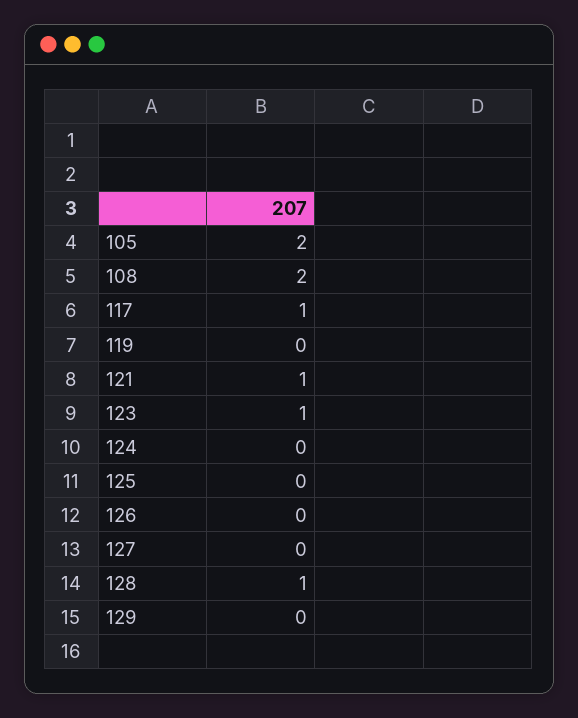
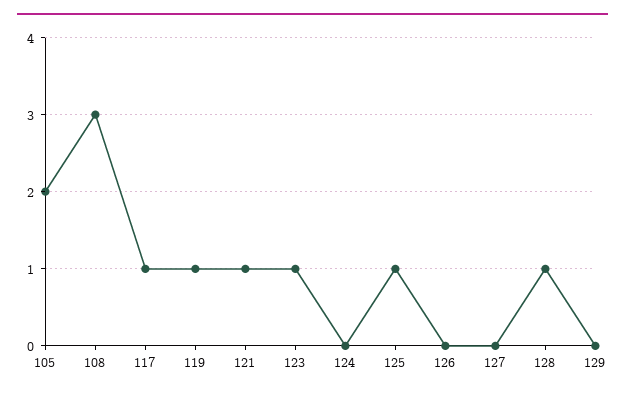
  {
    "105": 2,
-   "108": 2,
+   "108": 3,
    "117": 1,
-   "119": 0,
+   "119": 1,
    "121": 1,
    "123": 1,
    "124": 0,
-   "125": 0,
+   "125": 1,
    "126": 0,
    "127": 0,
    "128": 1,
    "129": 0
  }

